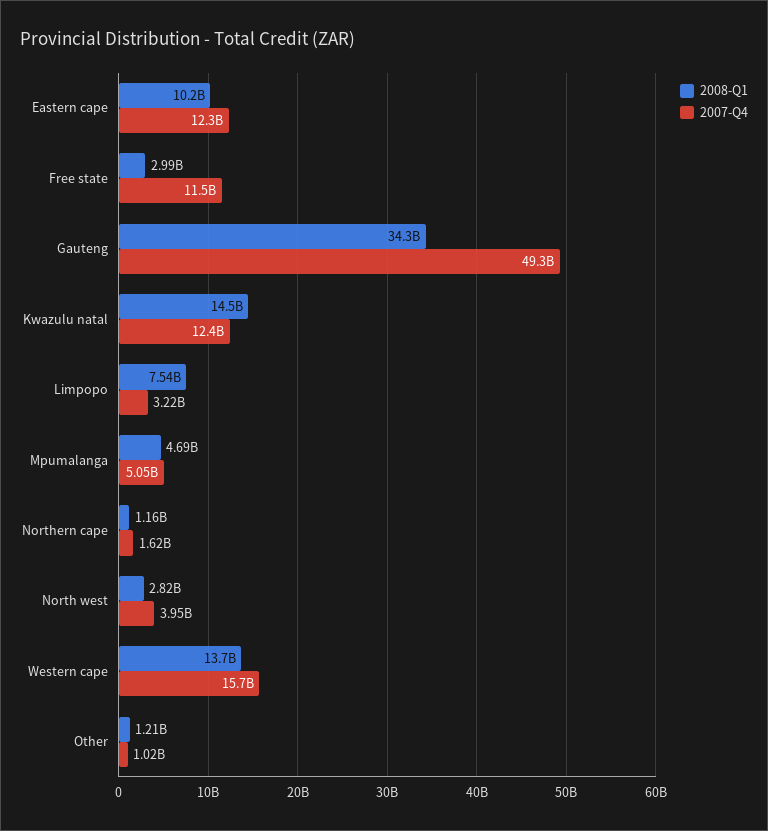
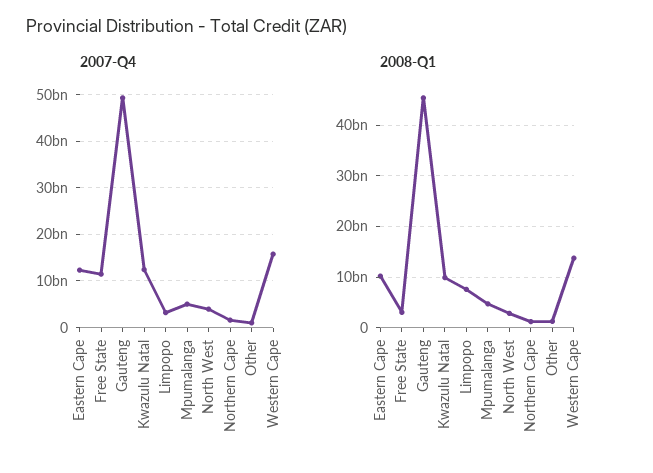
  {
    "2008-Q1": {
      "Eastern cape": 10200000000,
      "Free state": 2990000000,
-     "Gauteng": 34300000000,
+     "Gauteng": 46000000000,
-     "Kwazulu natal": 14500000000,
+     "Kwazulu natal": 10000000000,
      "Limpopo": 7540000000,
      "Mpumalanga": 4690000000,
      "Northern cape": 1160000000,
      "North west": 2820000000,
      "Western cape": 13700000000,
      "Other": 1210000000
    },
    "2007-Q4": {
      "Eastern cape": 12300000000,
      "Free state": 11500000000,
      "Gauteng": 49300000000,
      "Kwazulu natal": 12400000000,
      "Limpopo": 3220000000,
      "Mpumalanga": 5050000000,
      "Northern cape": 1620000000,
      "North west": 3950000000,
      "Western cape": 15700000000,
      "Other": 1020000000
    }
  }

